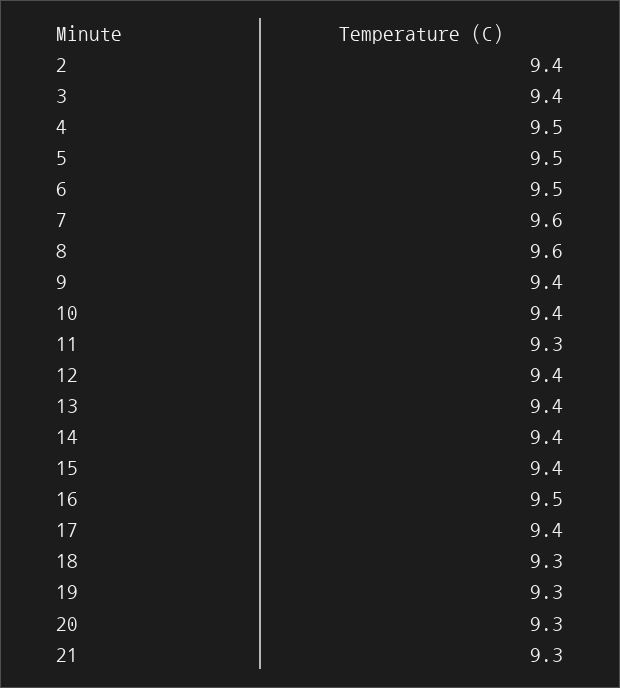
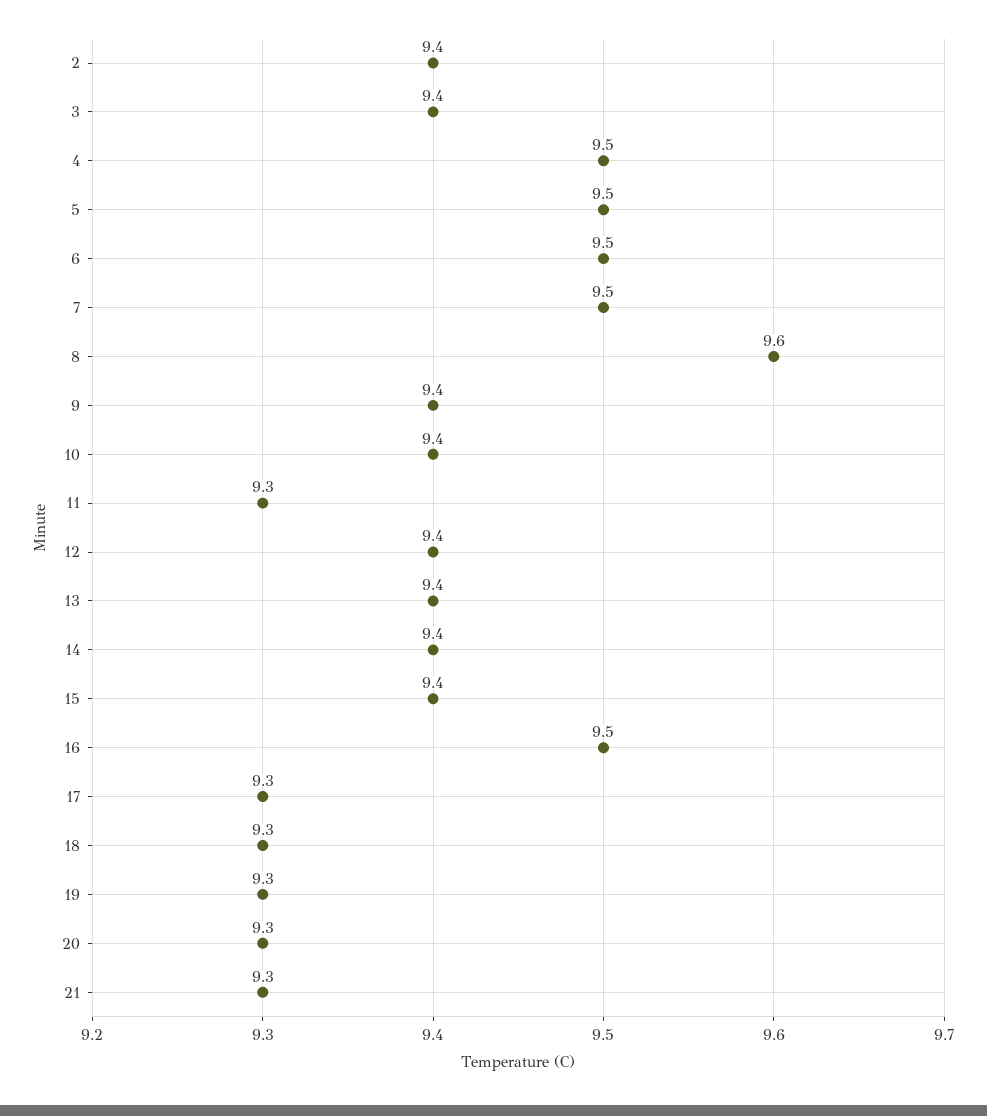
  {
    "2": 9.4,
    "3": 9.4,
    "4": 9.5,
    "5": 9.5,
    "6": 9.5,
-   "7": 9.6,
+   "7": 9.5,
    "8": 9.6,
    "9": 9.4,
    "10": 9.4,
    "11": 9.3,
    "12": 9.4,
    "13": 9.4,
    "14": 9.4,
    "15": 9.4,
    "16": 9.5,
-   "17": 9.4,
+   "17": 9.3,
    "18": 9.3,
    "19": 9.3,
    "20": 9.3,
    "21": 9.3
  }

